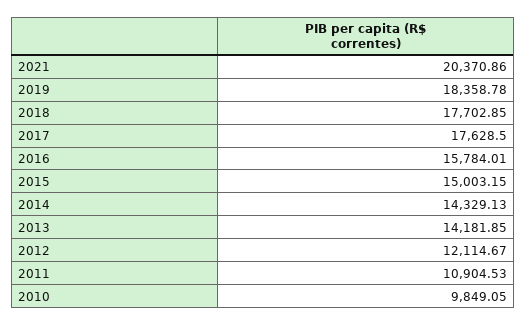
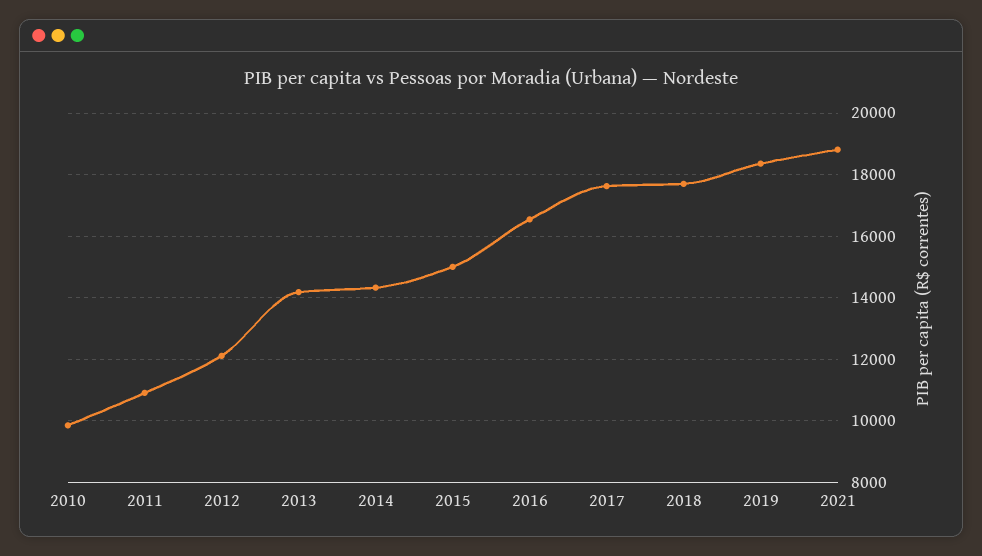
  {
-   "2021": 20370.86,
+   "2021": 18800,
    "2019": 18358.78,
    "2018": 17702.85,
    "2017": 17628.5,
-   "2016": 15784.01,
+   "2016": 16600,
    "2015": 15003.15,
    "2014": 14329.13,
    "2013": 14181.85,
    "2012": 12114.67,
    "2011": 10904.53,
    "2010": 9849.05
  }

